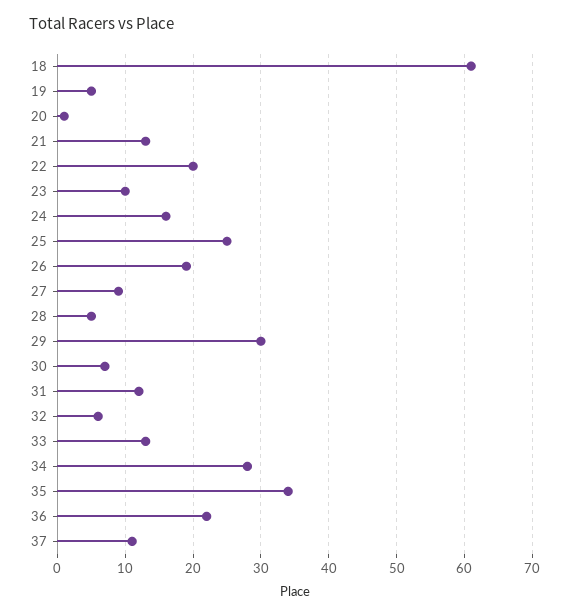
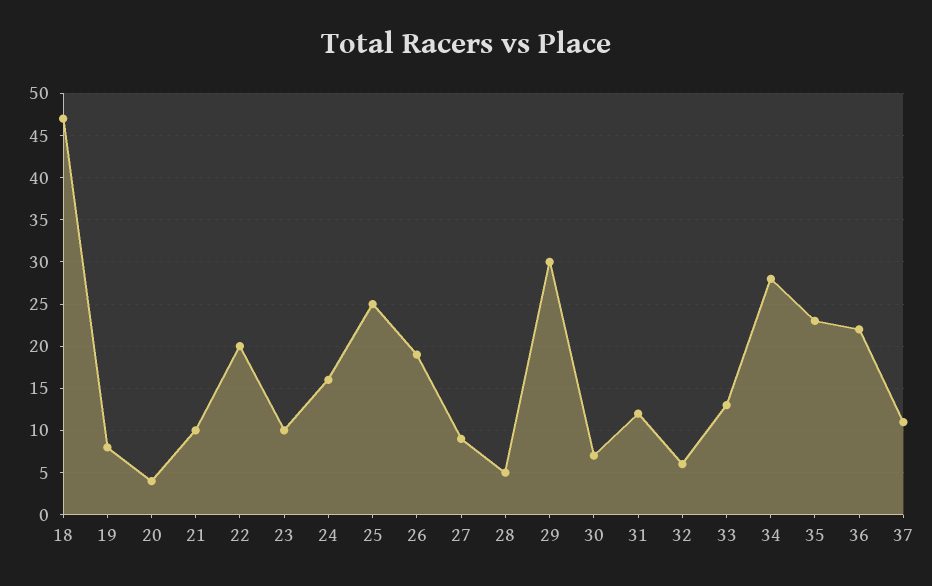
  {
-   "18": 61,
+   "18": 47,
-   "19": 5,
+   "19": 8,
-   "20": 1,
+   "20": 4,
-   "21": 13,
+   "21": 10,
    "22": 20,
    "23": 10,
    "24": 16,
    "25": 25,
    "26": 19,
    "27": 9,
    "28": 5,
    "29": 30,
    "30": 7,
    "31": 12,
    "32": 6,
    "33": 13,
    "34": 28,
-   "35": 34,
+   "35": 23,
    "36": 22,
    "37": 11
  }

